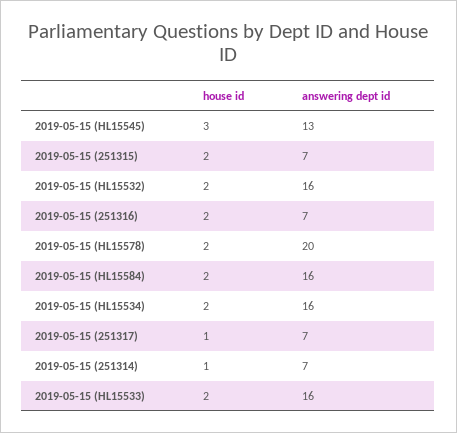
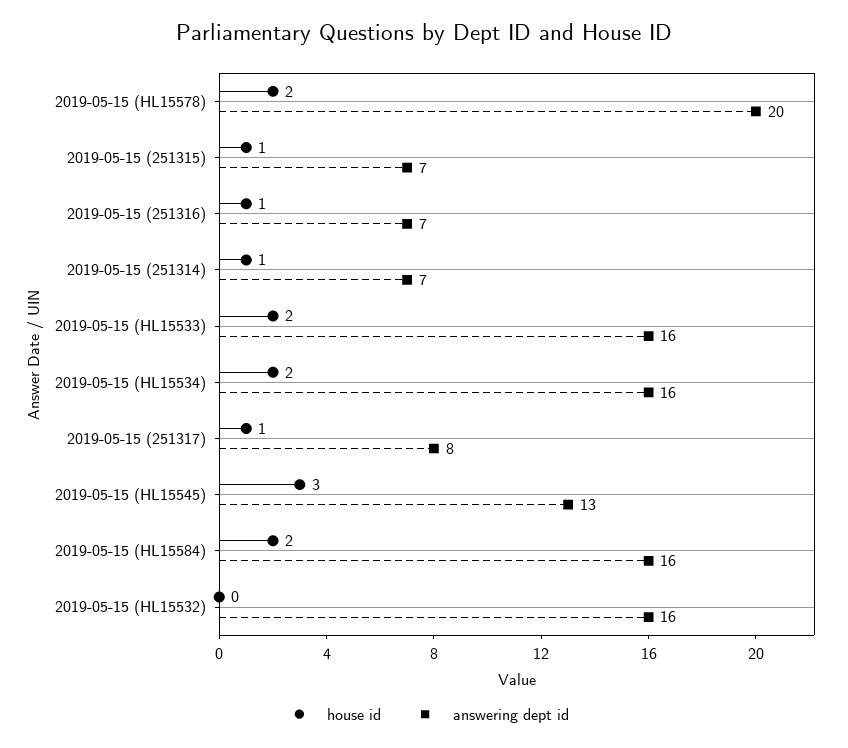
  {
    "house id": {
      "2019-05-15 (HL15545)": 3,
-     "2019-05-15 (251315)": 2,
+     "2019-05-15 (251315)": 1,
-     "2019-05-15 (HL15532)": 2,
+     "2019-05-15 (HL15532)": 0,
-     "2019-05-15 (251316)": 2,
+     "2019-05-15 (251316)": 1,
      "2019-05-15 (HL15578)": 2,
      "2019-05-15 (HL15584)": 2,
      "2019-05-15 (HL15534)": 2,
      "2019-05-15 (251317)": 1,
      "2019-05-15 (251314)": 1,
      "2019-05-15 (HL15533)": 2
    },
    "answering dept id": {
      "2019-05-15 (HL15545)": 13,
      "2019-05-15 (251315)": 7,
      "2019-05-15 (HL15532)": 16,
      "2019-05-15 (251316)": 7,
      "2019-05-15 (HL15578)": 20,
      "2019-05-15 (HL15584)": 16,
      "2019-05-15 (HL15534)": 16,
-     "2019-05-15 (251317)": 7,
+     "2019-05-15 (251317)": 8,
      "2019-05-15 (251314)": 7,
      "2019-05-15 (HL15533)": 16
    }
  }

